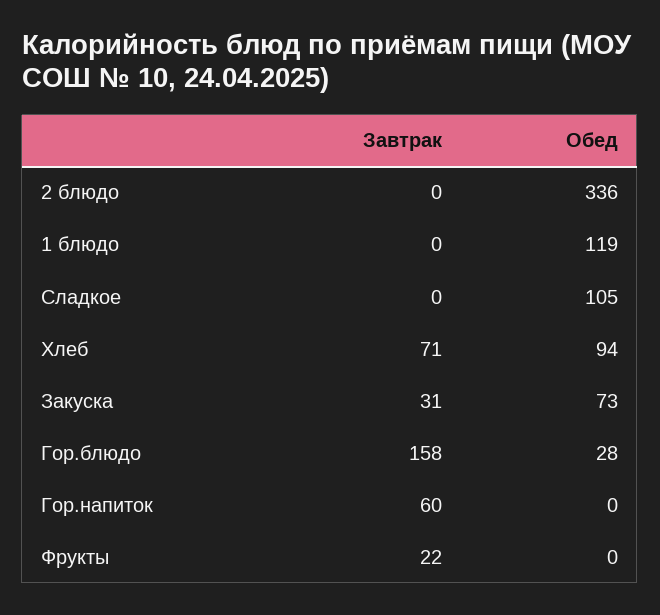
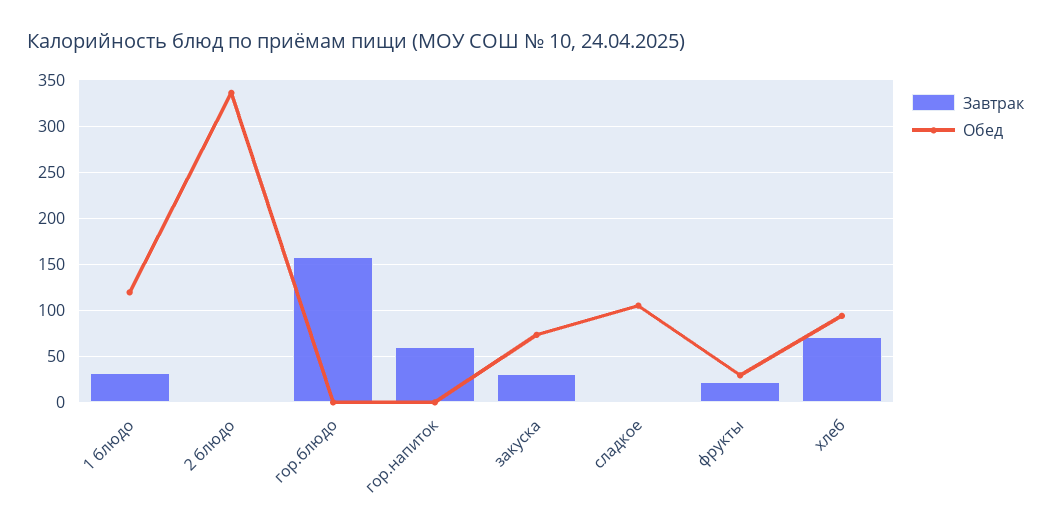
  {
    "Завтрак": {
      "2 блюдо": 0,
-     "1 блюдо": 0,
+     "1 блюдо": 30,
      "Сладкое": 0,
      "Хлеб": 71,
      "Закуска": 31,
      "Гор.блюдо": 158,
      "Гор.напиток": 60,
      "Фрукты": 22
    },
    "Обед": {
      "2 блюдо": 336,
      "1 блюдо": 119,
      "Сладкое": 105,
      "Хлеб": 94,
      "Закуска": 73,
-     "Гор.блюдо": 28,
+     "Гор.блюдо": 0,
      "Гор.напиток": 0,
-     "Фрукты": 0
+     "Фрукты": 30
    }
  }

